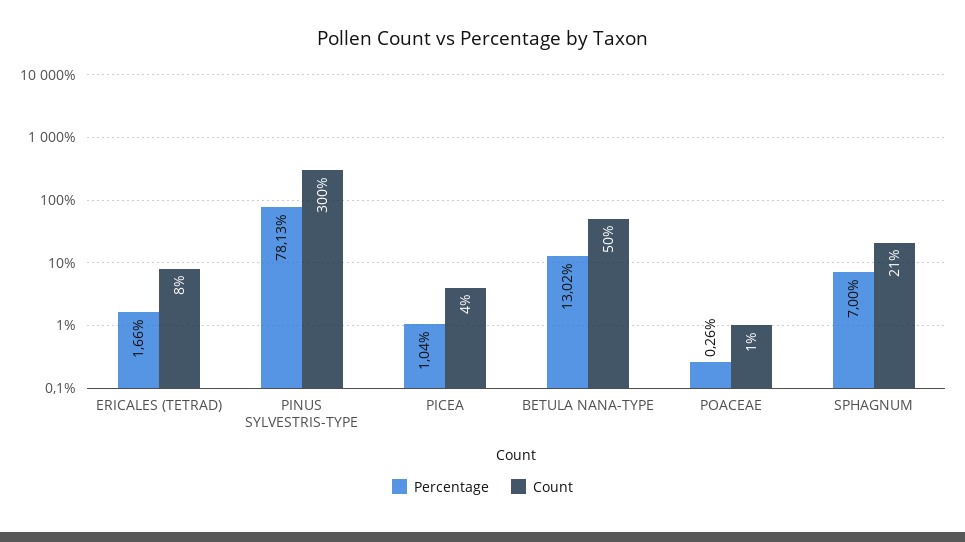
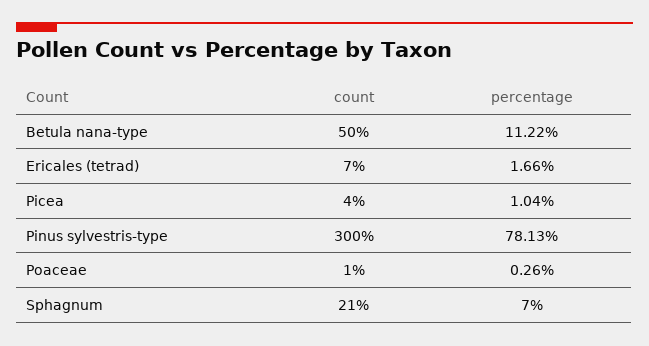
  {
    "Percentage": {
      "ERICALES (TETRAD)": 1.66,
      "PINUS SYLVESTRIS-TYPE": 78.13,
      "PICEA": 1.04,
-     "BETULA NANA-TYPE": 13.02,
+     "BETULA NANA-TYPE": 11.22,
      "POACEAE": 0.26,
      "SPHAGNUM": 7
    },
    "Count": {
-     "ERICALES (TETRAD)": 8,
+     "ERICALES (TETRAD)": 7,
      "PINUS SYLVESTRIS-TYPE": 300,
      "PICEA": 4,
      "BETULA NANA-TYPE": 50,
      "POACEAE": 1,
      "SPHAGNUM": 21
    }
  }

